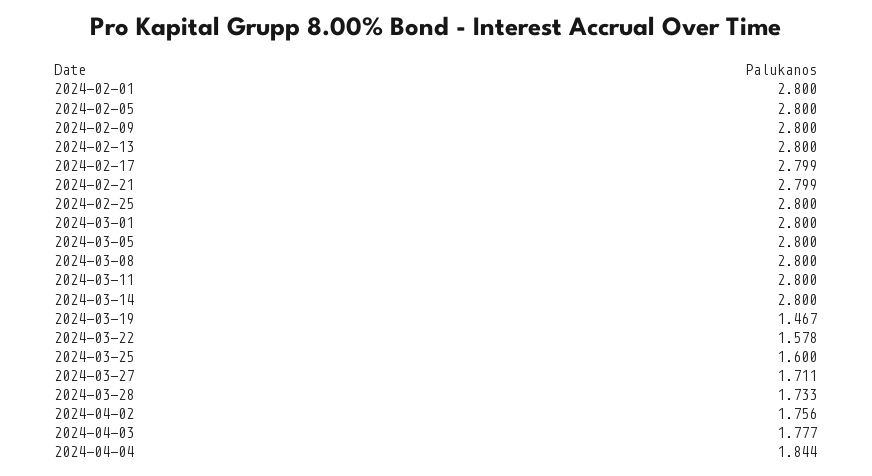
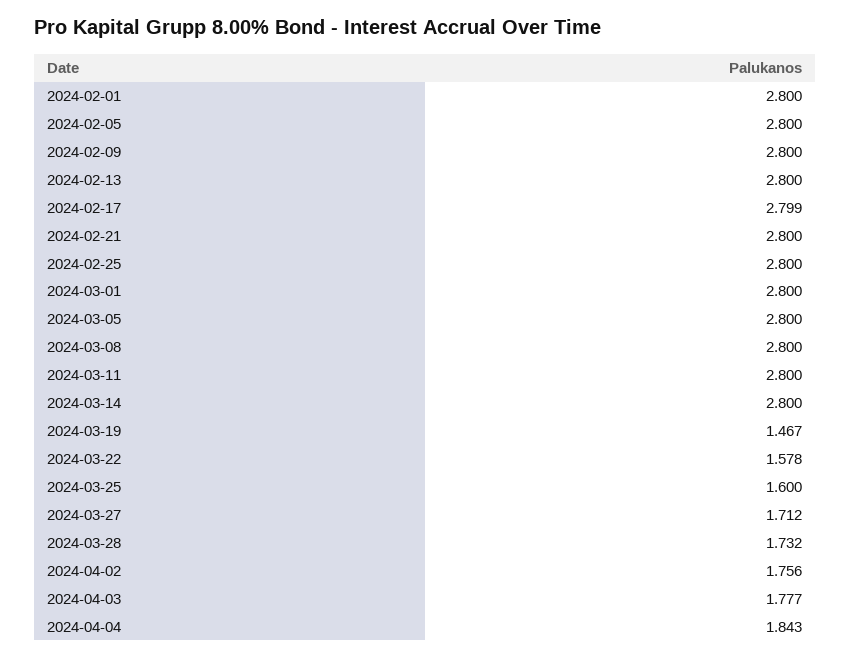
  {
    "2024-02-01": 2.8,
    "2024-02-05": 2.8,
    "2024-02-09": 2.8,
    "2024-02-13": 2.8,
    "2024-02-17": 2.799,
-   "2024-02-21": 2.799,
+   "2024-02-21": 2.8,
    "2024-02-25": 2.8,
    "2024-03-01": 2.8,
    "2024-03-05": 2.8,
    "2024-03-08": 2.8,
    "2024-03-11": 2.8,
    "2024-03-14": 2.8,
    "2024-03-19": 1.467,
    "2024-03-22": 1.578,
    "2024-03-25": 1.6,
-   "2024-03-27": 1.711,
+   "2024-03-27": 1.712,
-   "2024-03-28": 1.733,
+   "2024-03-28": 1.732,
    "2024-04-02": 1.756,
    "2024-04-03": 1.777,
-   "2024-04-04": 1.844
+   "2024-04-04": 1.843
  }

